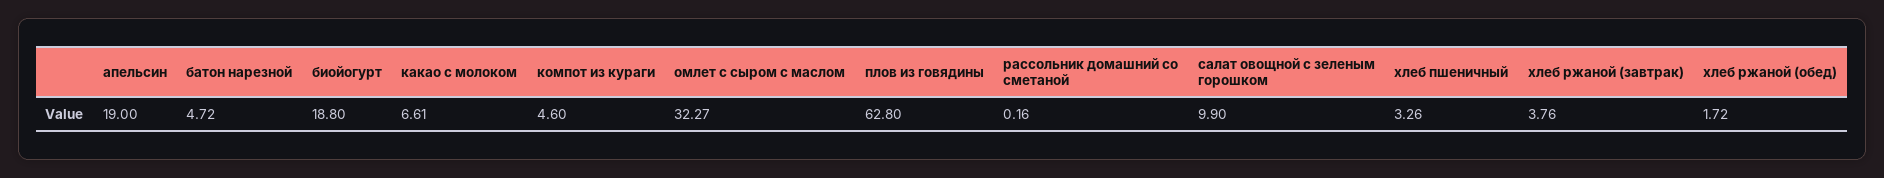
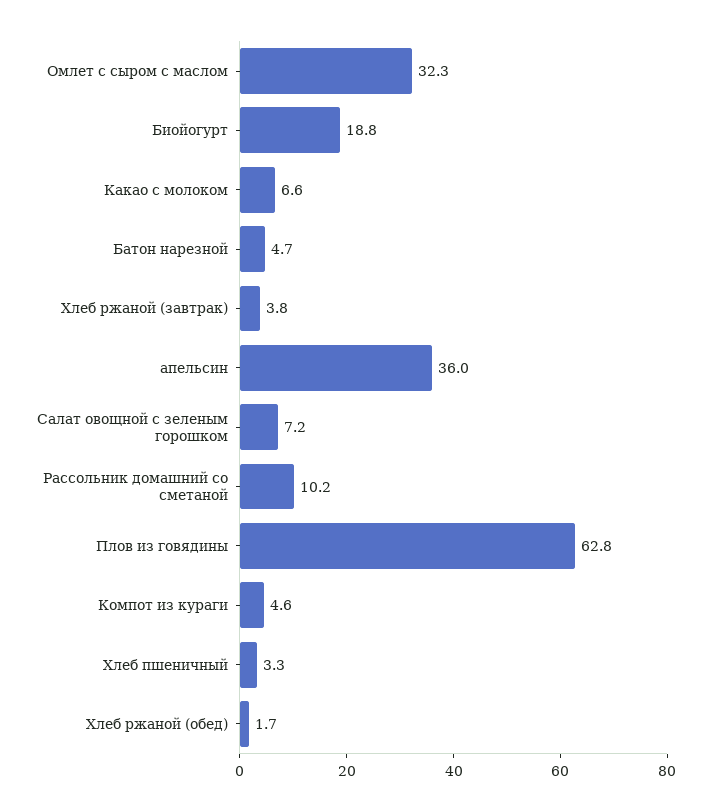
  {
-   "апельсин": 19,
+   "апельсин": 36,
    "батон нарезной": 4.72,
    "биойогурт": 18.8,
    "какао с молоком": 6.61,
    "компот из кураги": 4.6,
    "омлет с сыром с маслом": 32.27,
    "плов из говядины": 62.8,
-   "рассольник домашний со сметаной": 0.16,
+   "рассольник домашний со сметаной": 10.2,
-   "салат овощной с зеленым горошком": 9.9,
+   "салат овощной с зеленым горошком": 7.2,
    "хлеб пшеничный": 3.26,
    "хлеб ржаной (завтрак)": 3.76,
    "хлеб ржаной (обед)": 1.72
  }

